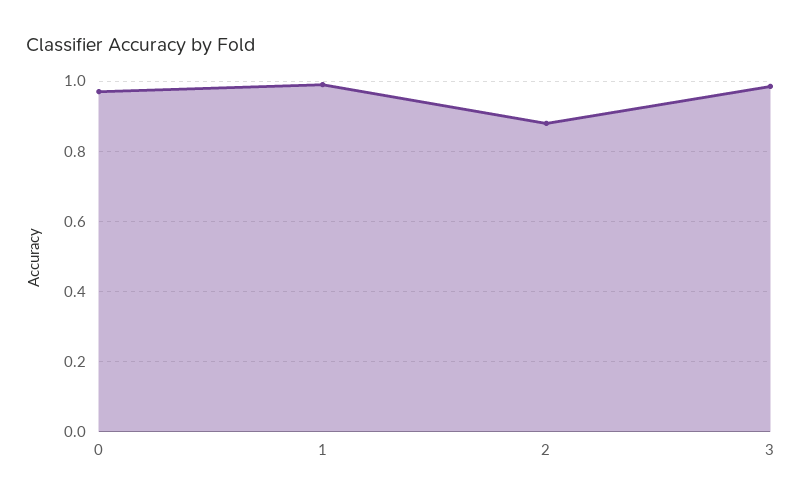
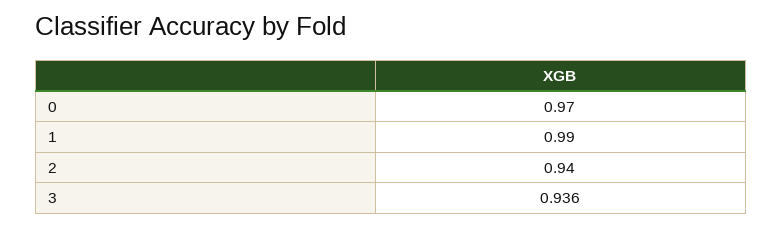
  {
    "0": 0.97,
    "1": 0.99,
-   "2": 0.88,
+   "2": 0.94,
-   "3": 0.98
+   "3": 0.936
  }

